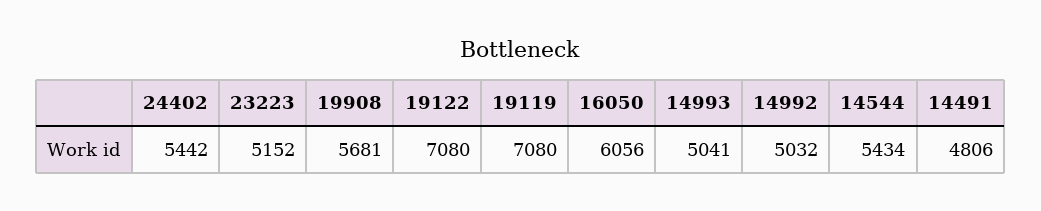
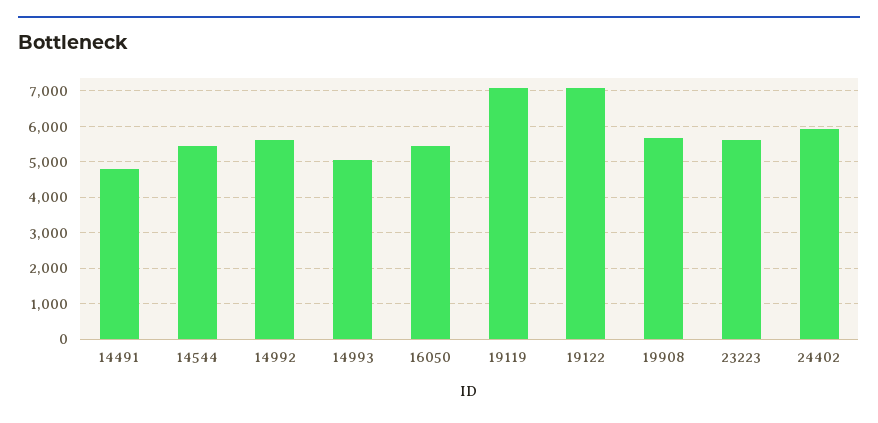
  {
-   "24402": 5442,
+   "24402": 6000,
-   "23223": 5152,
+   "23223": 5600,
    "19908": 5681,
    "19122": 7080,
    "19119": 7080,
-   "16050": 6056,
+   "16050": 5400,
    "14993": 5041,
-   "14992": 5032,
+   "14992": 5600,
    "14544": 5434,
    "14491": 4806
  }

